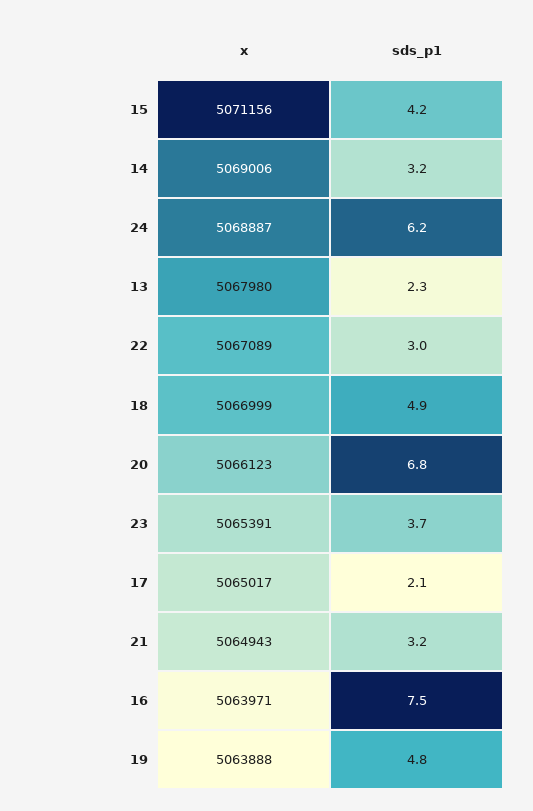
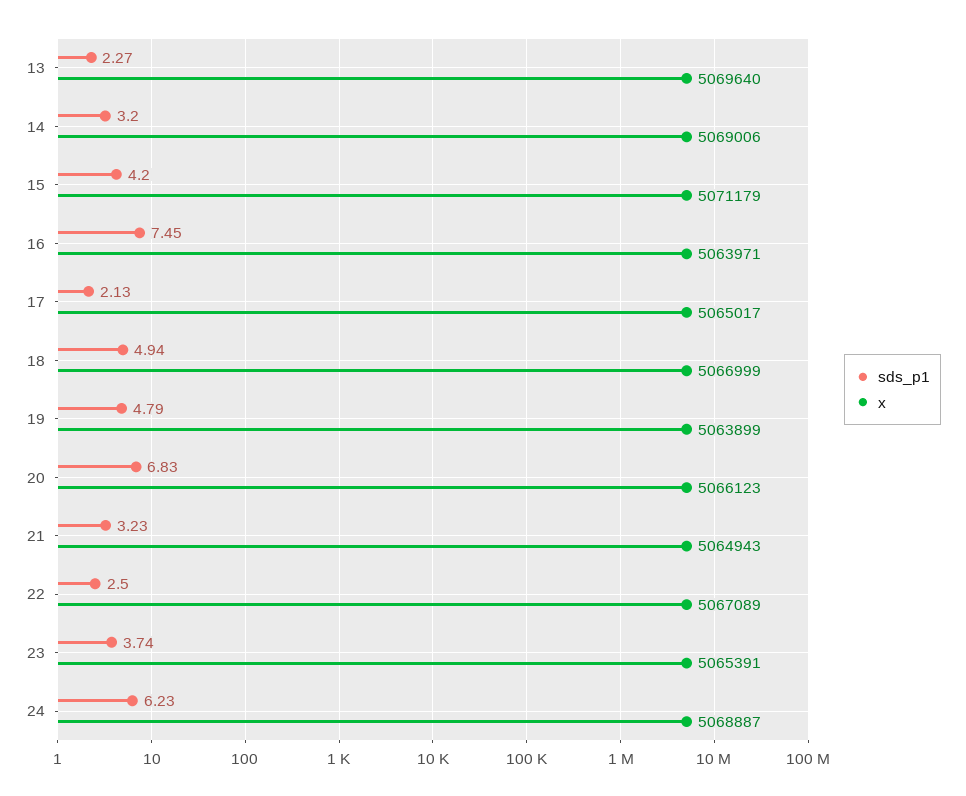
  {
    "x": {
-     "15": 5071156,
+     "15": 5071179,
      "14": 5069006,
      "24": 5068887,
-     "13": 5067980,
+     "13": 5069640,
      "22": 5067089,
      "18": 5066999,
      "20": 5066123,
      "23": 5065391,
      "17": 5065017,
      "21": 5064943,
      "16": 5063971,
-     "19": 5063888
+     "19": 5063899
    },
    "sds_p1": {
      "15": 4.2,
      "14": 3.2,
      "24": 6.23,
      "13": 2.27,
-     "22": 3,
+     "22": 2.5,
      "18": 4.94,
      "20": 6.83,
      "23": 3.74,
      "17": 2.13,
      "21": 3.23,
      "16": 7.45,
      "19": 4.79
    }
  }

